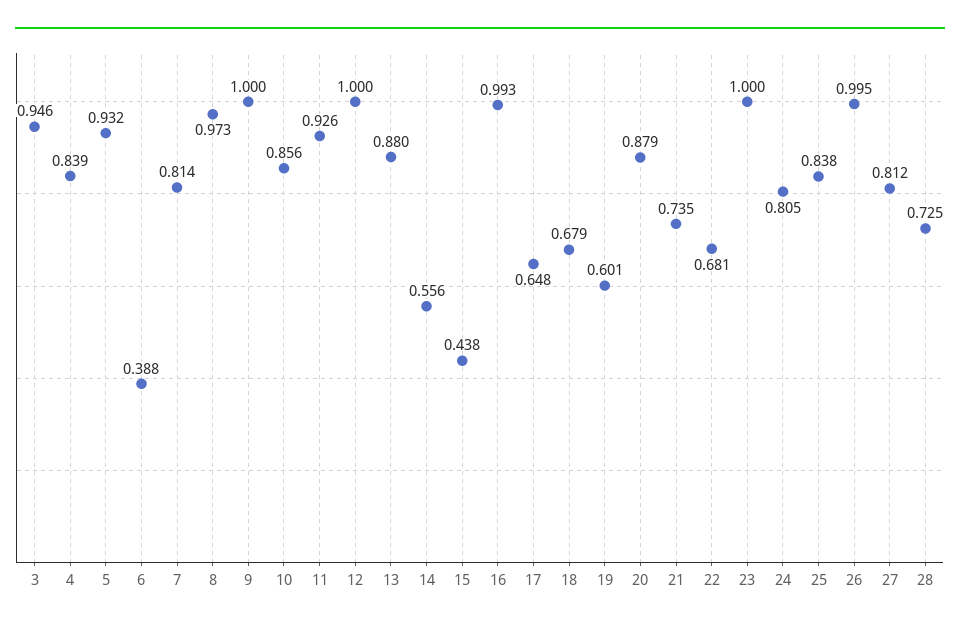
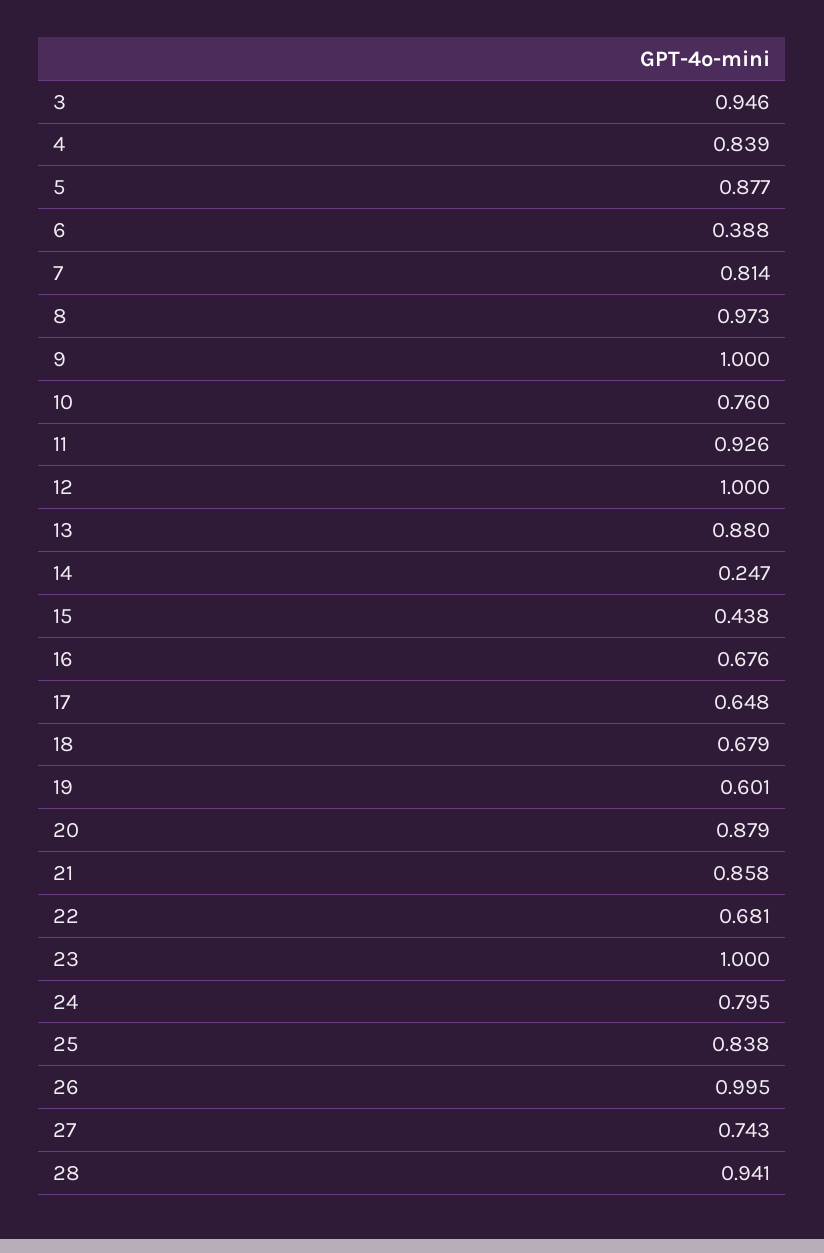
  {
    "3": 0.946,
    "4": 0.839,
-   "5": 0.932,
+   "5": 0.877,
    "6": 0.388,
    "7": 0.814,
    "8": 0.973,
    "9": 1,
-   "10": 0.856,
+   "10": 0.76,
    "11": 0.926,
    "12": 1,
    "13": 0.88,
-   "14": 0.556,
+   "14": 0.247,
    "15": 0.438,
-   "16": 0.993,
+   "16": 0.676,
    "17": 0.648,
    "18": 0.679,
    "19": 0.601,
    "20": 0.879,
-   "21": 0.735,
+   "21": 0.858,
    "22": 0.681,
    "23": 1,
-   "24": 0.805,
+   "24": 0.795,
    "25": 0.838,
    "26": 0.995,
-   "27": 0.812,
+   "27": 0.743,
-   "28": 0.725
+   "28": 0.941
  }

